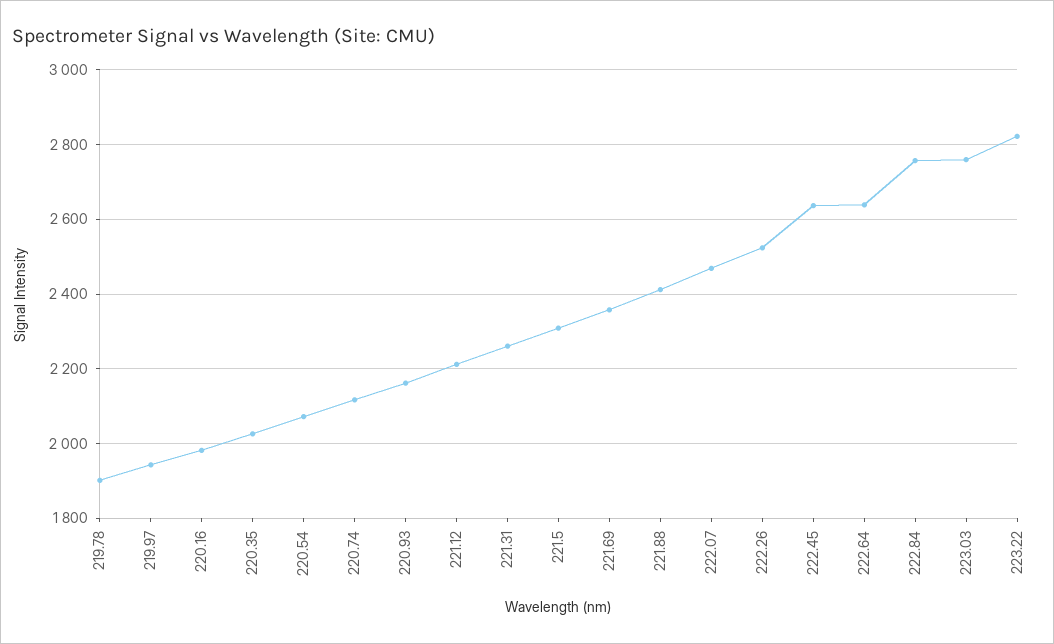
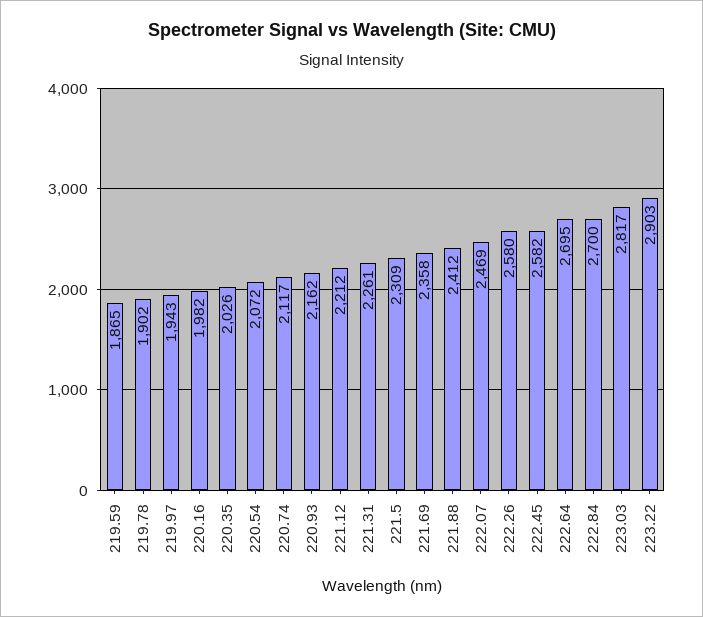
  {
    "219.78": 1902,
    "219.97": 1943,
    "220.16": 1982,
    "220.35": 2026,
    "220.54": 2072,
    "220.74": 2117,
    "220.93": 2162,
    "221.12": 2212,
    "221.31": 2261,
    "221.5": 2309,
    "221.69": 2358,
    "221.88": 2412,
    "222.07": 2469,
-   "222.26": 2520,
+   "222.26": 2580,
-   "222.45": 2640,
+   "222.45": 2582,
-   "222.64": 2640,
+   "222.64": 2695,
-   "222.84": 2760,
+   "222.84": 2700,
-   "223.03": 2760,
+   "223.03": 2817,
-   "223.22": 2820
+   "223.22": 2903,
+   "219.59": 1865
  }

